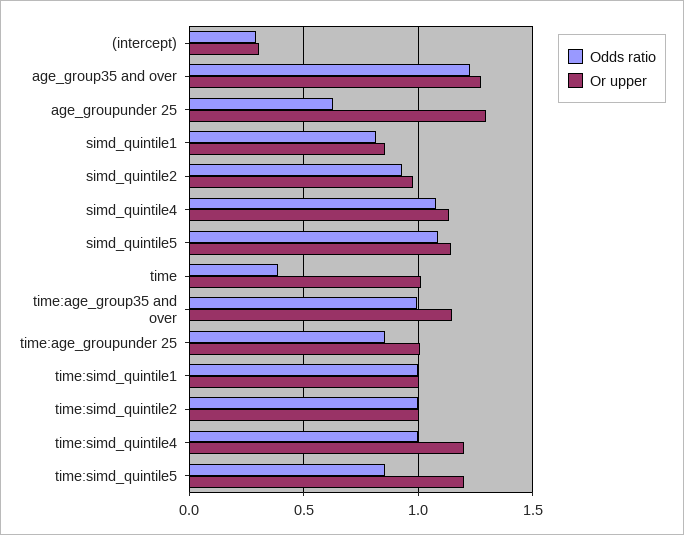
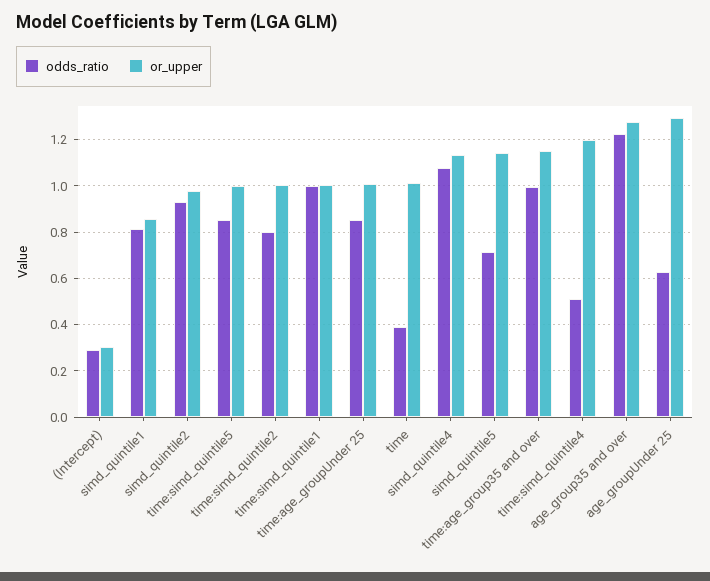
  {
    "Odds ratio": {
      "(intercept)": 0.3,
      "age_group35 and over": 1.25,
      "age_groupunder 25": 0.65,
      "simd_quintile1": 0.8,
      "simd_quintile2": 0.95,
      "simd_quintile4": 1.1,
-     "simd_quintile5": 1.1,
+     "simd_quintile5": 0.7,
      "time": 0.4,
      "time:age_group35 and over": 1,
      "time:age_groupunder 25": 0.85,
      "time:simd_quintile1": 1,
-     "time:simd_quintile2": 1,
+     "time:simd_quintile2": 0.8,
-     "time:simd_quintile4": 1,
+     "time:simd_quintile4": 0.5,
      "time:simd_quintile5": 0.85
    },
    "Or upper": {
      "(intercept)": 0.3,
      "age_group35 and over": 1.3,
      "age_groupunder 25": 1.3,
      "simd_quintile1": 0.85,
      "simd_quintile2": 1,
      "simd_quintile4": 1.15,
      "simd_quintile5": 1.15,
      "time": 1,
      "time:age_group35 and over": 1.15,
      "time:age_groupunder 25": 1,
      "time:simd_quintile1": 1,
      "time:simd_quintile2": 1,
      "time:simd_quintile4": 1.2,
-     "time:simd_quintile5": 1.2
+     "time:simd_quintile5": 1
    }
  }

